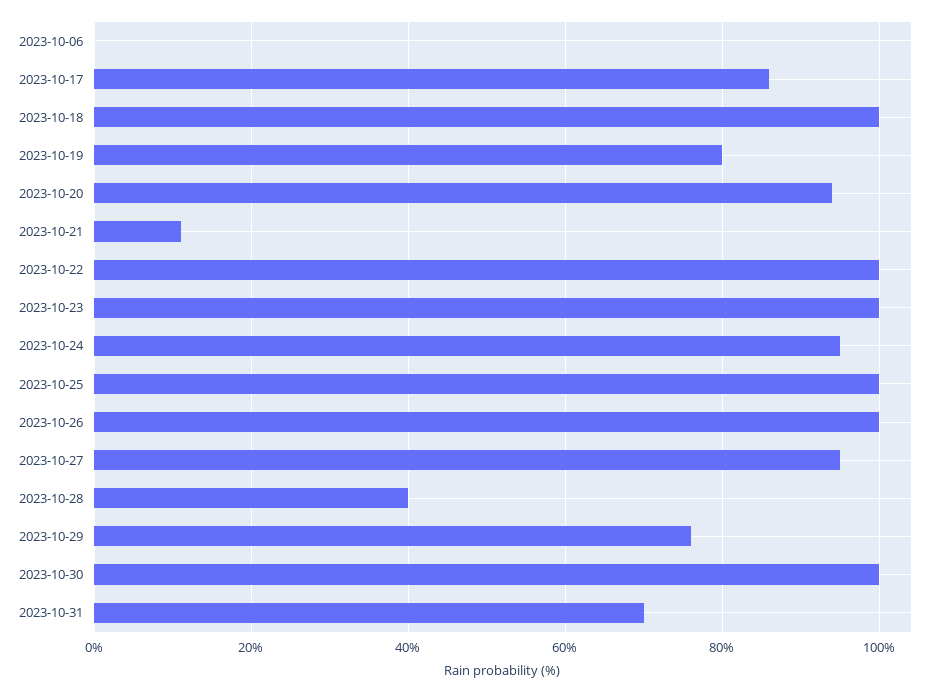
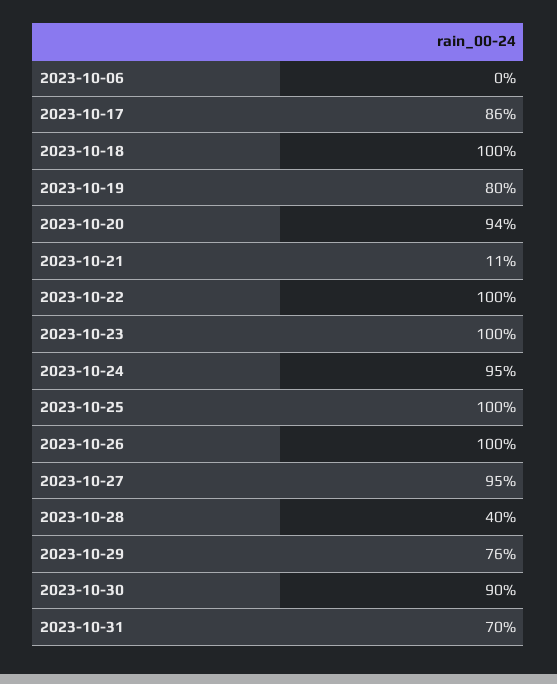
  {
    "2023-10-06": 0,
    "2023-10-17": 86,
    "2023-10-18": 100,
    "2023-10-19": 80,
    "2023-10-20": 94,
    "2023-10-21": 11,
    "2023-10-22": 100,
    "2023-10-23": 100,
    "2023-10-24": 95,
    "2023-10-25": 100,
    "2023-10-26": 100,
    "2023-10-27": 95,
    "2023-10-28": 40,
    "2023-10-29": 76,
-   "2023-10-30": 100,
+   "2023-10-30": 90,
    "2023-10-31": 70
  }

